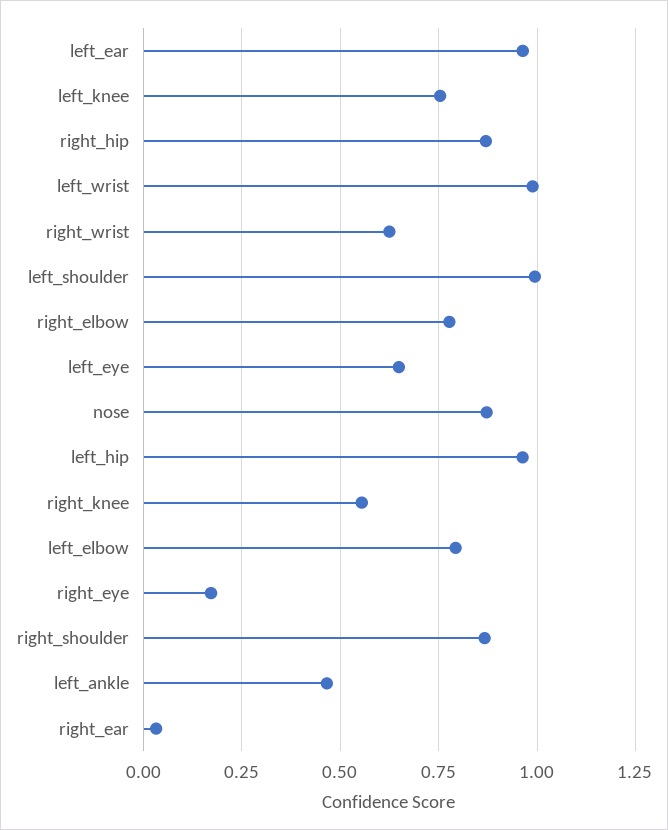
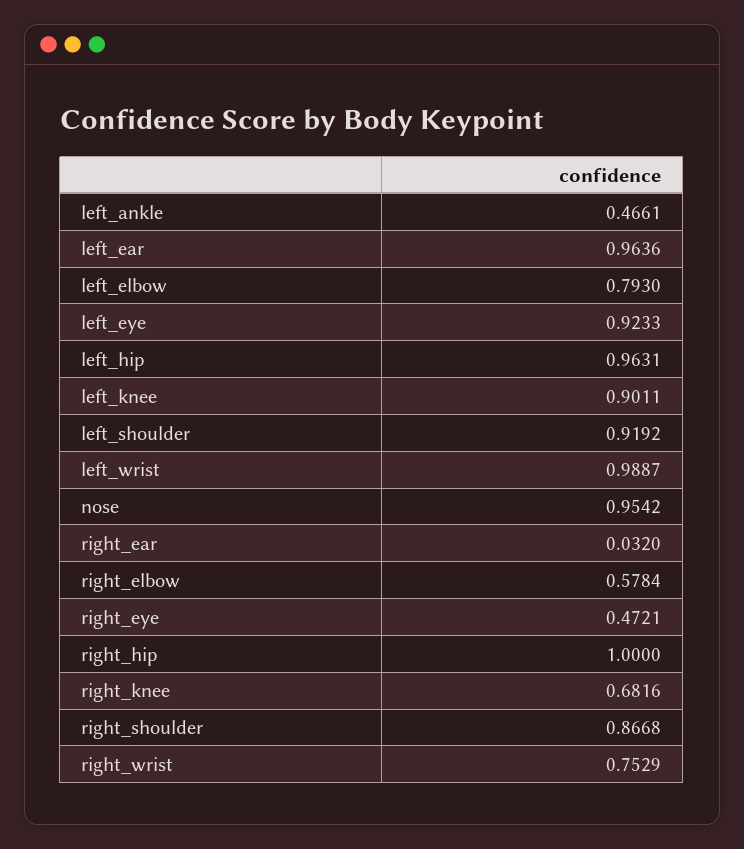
  {
    "left_ear": 0.9636,
-   "left_knee": 0.75,
+   "left_knee": 0.9011,
-   "right_hip": 0.875,
+   "right_hip": 1,
    "left_wrist": 0.9887,
-   "right_wrist": 0.625,
+   "right_wrist": 0.7529,
-   "left_shoulder": 1,
+   "left_shoulder": 0.9192,
-   "right_elbow": 0.775,
+   "right_elbow": 0.5784,
-   "left_eye": 0.65,
+   "left_eye": 0.9233,
-   "nose": 0.875,
+   "nose": 0.9542,
    "left_hip": 0.9631,
-   "right_knee": 0.55,
+   "right_knee": 0.6816,
    "left_elbow": 0.793,
-   "right_eye": 0.175,
+   "right_eye": 0.4721,
    "right_shoulder": 0.8668,
    "left_ankle": 0.4661,
    "right_ear": 0.032
  }

